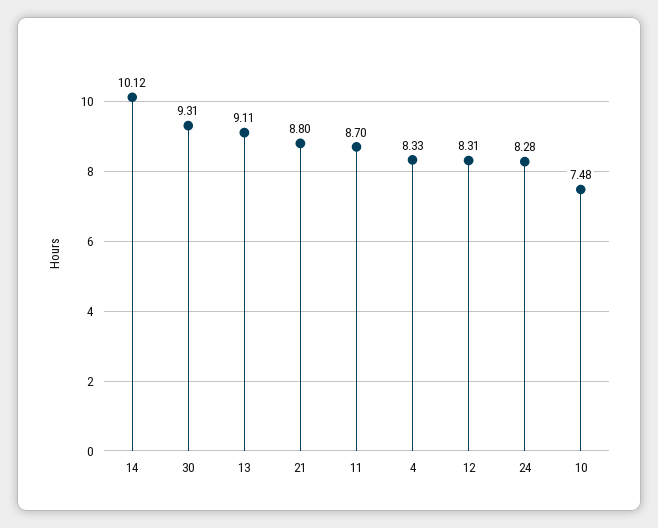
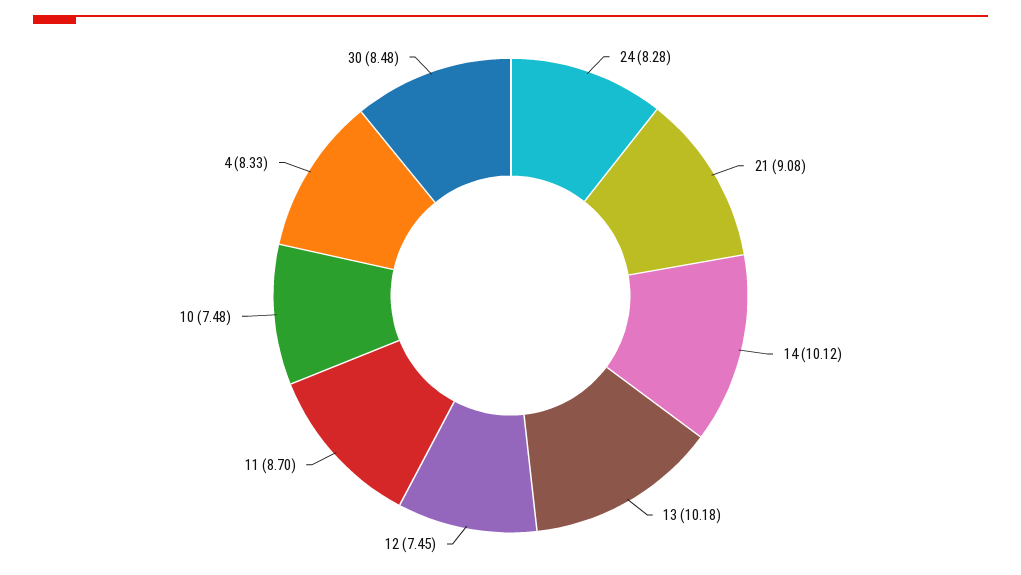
  {
    "14": 10.12,
-   "30": 9.31,
+   "30": 8.48,
-   "13": 9.11,
+   "13": 10.18,
-   "21": 8.8,
+   "21": 9.08,
    "11": 8.7,
    "4": 8.33,
-   "12": 8.31,
+   "12": 7.45,
    "24": 8.28,
    "10": 7.48
  }

